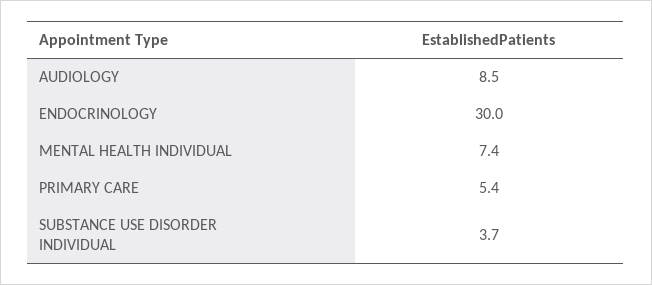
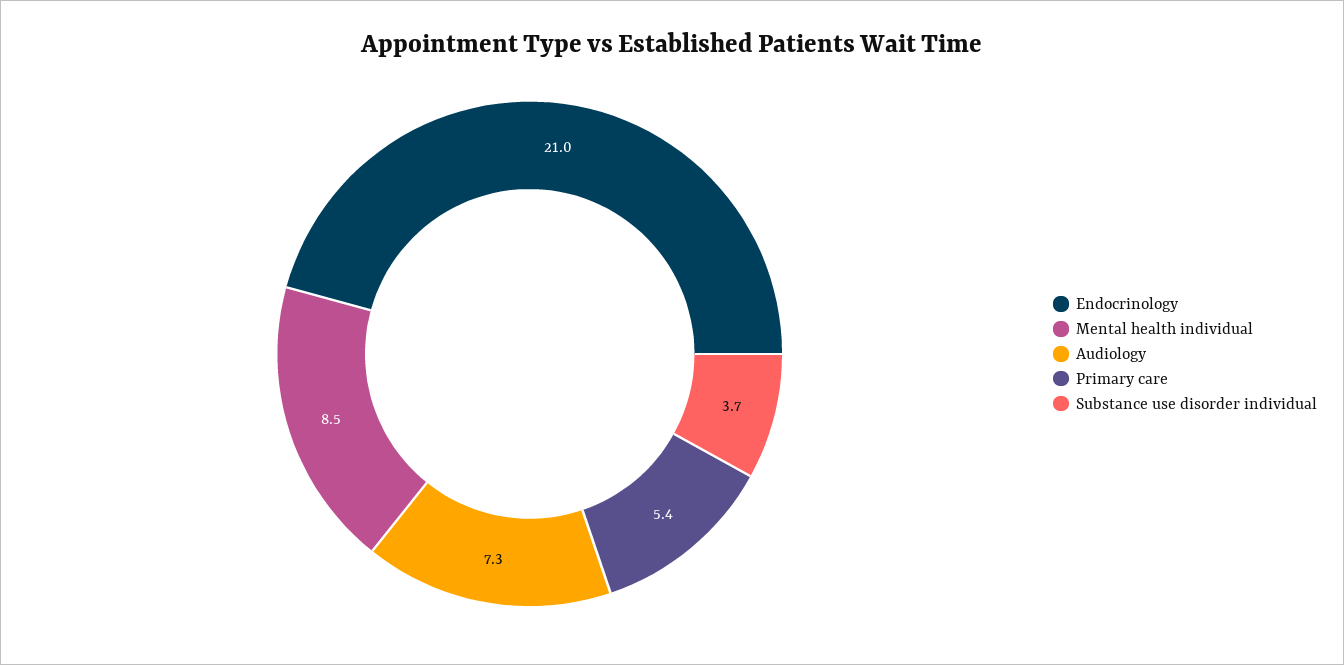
  {
-   "AUDIOLOGY": 8.5,
+   "AUDIOLOGY": 7.3,
-   "ENDOCRINOLOGY": 30,
+   "ENDOCRINOLOGY": 21,
-   "MENTAL HEALTH INDIVIDUAL": 7.4,
+   "MENTAL HEALTH INDIVIDUAL": 8.5,
    "PRIMARY CARE": 5.4,
    "SUBSTANCE USE DISORDER INDIVIDUAL": 3.7
  }

